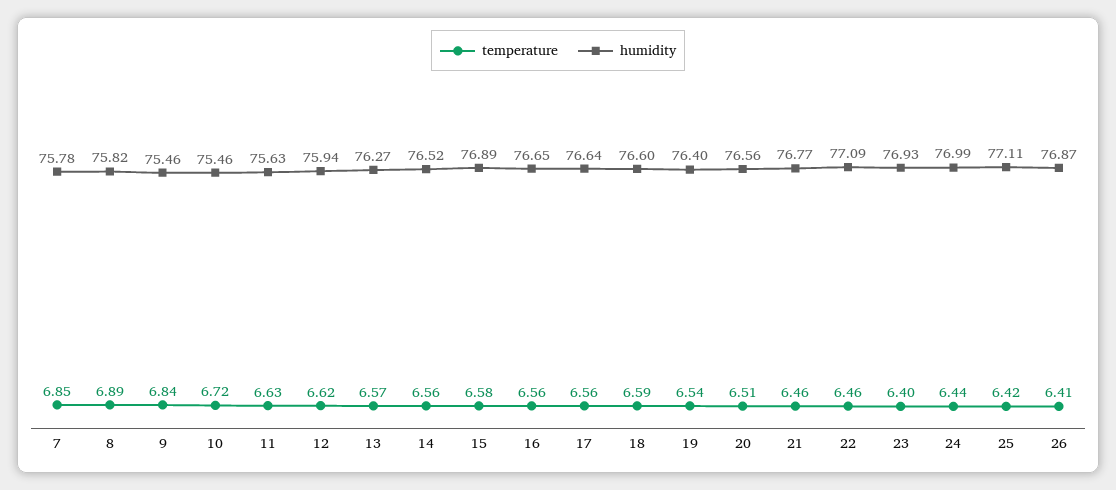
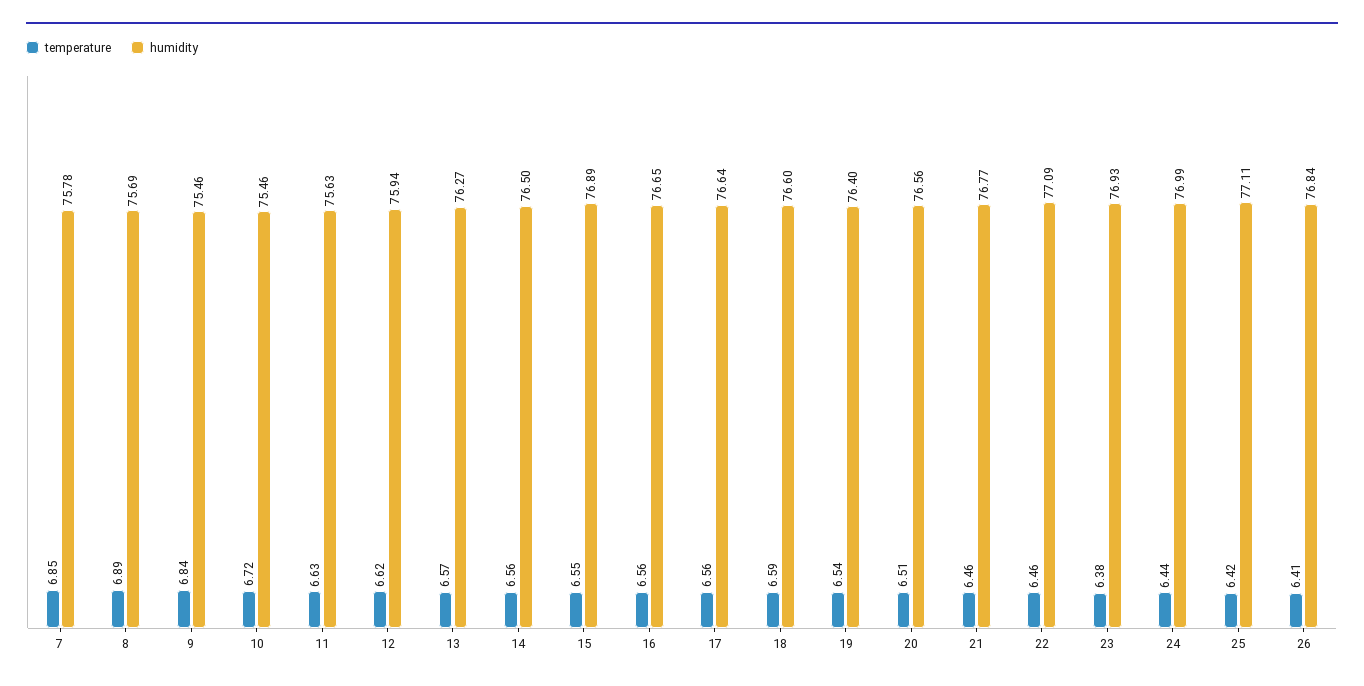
  {
    "temperature": {
      "7": 6.85,
      "8": 6.89,
      "9": 6.84,
      "10": 6.72,
      "11": 6.63,
      "12": 6.62,
      "13": 6.57,
      "14": 6.56,
-     "15": 6.58,
+     "15": 6.55,
      "16": 6.56,
      "17": 6.56,
      "18": 6.59,
      "19": 6.54,
      "20": 6.51,
      "21": 6.46,
      "22": 6.46,
-     "23": 6.4,
+     "23": 6.38,
      "24": 6.44,
      "25": 6.42,
      "26": 6.41
    },
    "humidity": {
      "7": 75.78,
-     "8": 75.82,
+     "8": 75.69,
      "9": 75.46,
      "10": 75.46,
      "11": 75.63,
      "12": 75.94,
      "13": 76.27,
-     "14": 76.52,
+     "14": 76.5,
      "15": 76.89,
      "16": 76.65,
      "17": 76.64,
      "18": 76.6,
      "19": 76.4,
      "20": 76.56,
      "21": 76.77,
      "22": 77.09,
      "23": 76.93,
      "24": 76.99,
      "25": 77.11,
-     "26": 76.87
+     "26": 76.84
    }
  }

